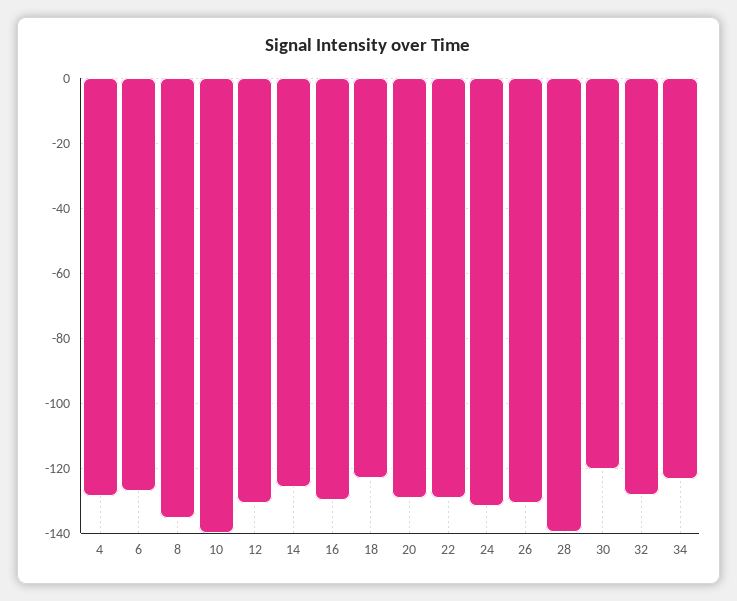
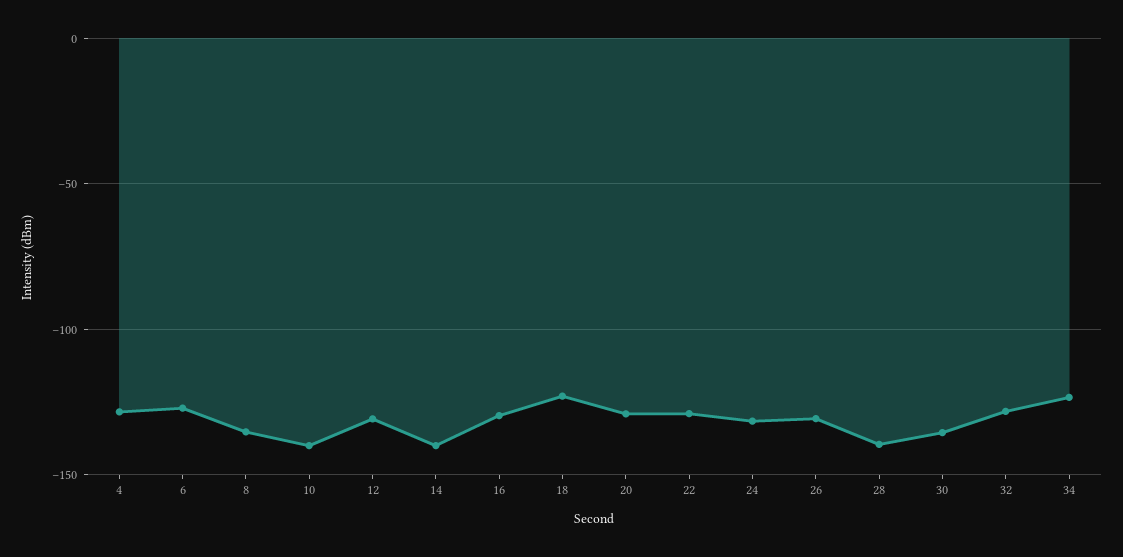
  {
    "4": -128,
    "6": -128,
    "8": -136,
    "10": -140,
    "12": -130,
-   "14": -126,
+   "14": -140,
    "16": -130,
    "18": -124,
    "20": -130,
    "22": -130,
    "24": -132,
    "26": -130,
    "28": -140,
-   "30": -120,
+   "30": -135,
    "32": -128,
    "34": -124
  }

